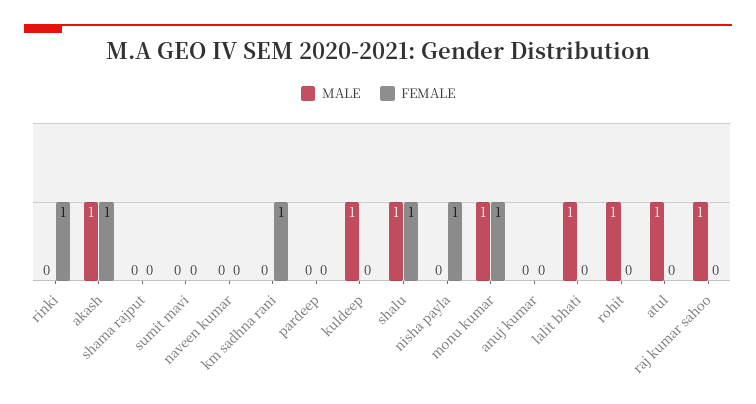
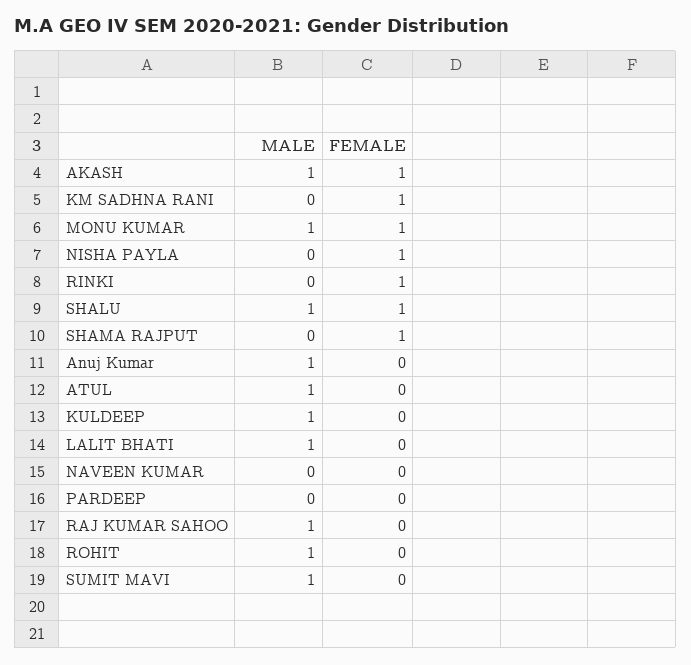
  {
    "MALE": {
      "rinki": 0,
      "akash": 1,
      "shama rajput": 0,
-     "sumit mavi": 0,
+     "sumit mavi": 1,
      "naveen kumar": 0,
      "km sadhna rani": 0,
      "pardeep": 0,
      "kuldeep": 1,
      "shalu": 1,
      "nisha payla": 0,
      "monu kumar": 1,
-     "anuj kumar": 0,
+     "anuj kumar": 1,
      "lalit bhati": 1,
      "rohit": 1,
      "atul": 1,
      "raj kumar sahoo": 1
    },
    "FEMALE": {
      "rinki": 1,
      "akash": 1,
-     "shama rajput": 0,
+     "shama rajput": 1,
      "sumit mavi": 0,
      "naveen kumar": 0,
      "km sadhna rani": 1,
      "pardeep": 0,
      "kuldeep": 0,
      "shalu": 1,
      "nisha payla": 1,
      "monu kumar": 1,
      "anuj kumar": 0,
      "lalit bhati": 0,
      "rohit": 0,
      "atul": 0,
      "raj kumar sahoo": 0
    }
  }

